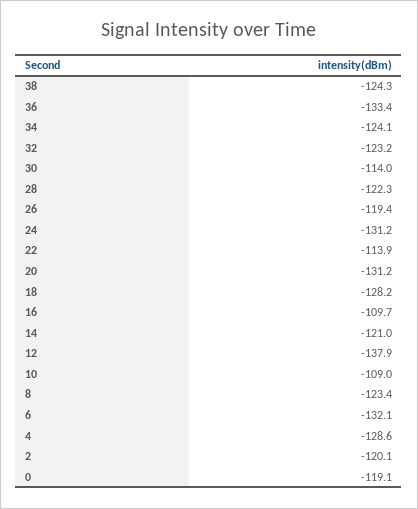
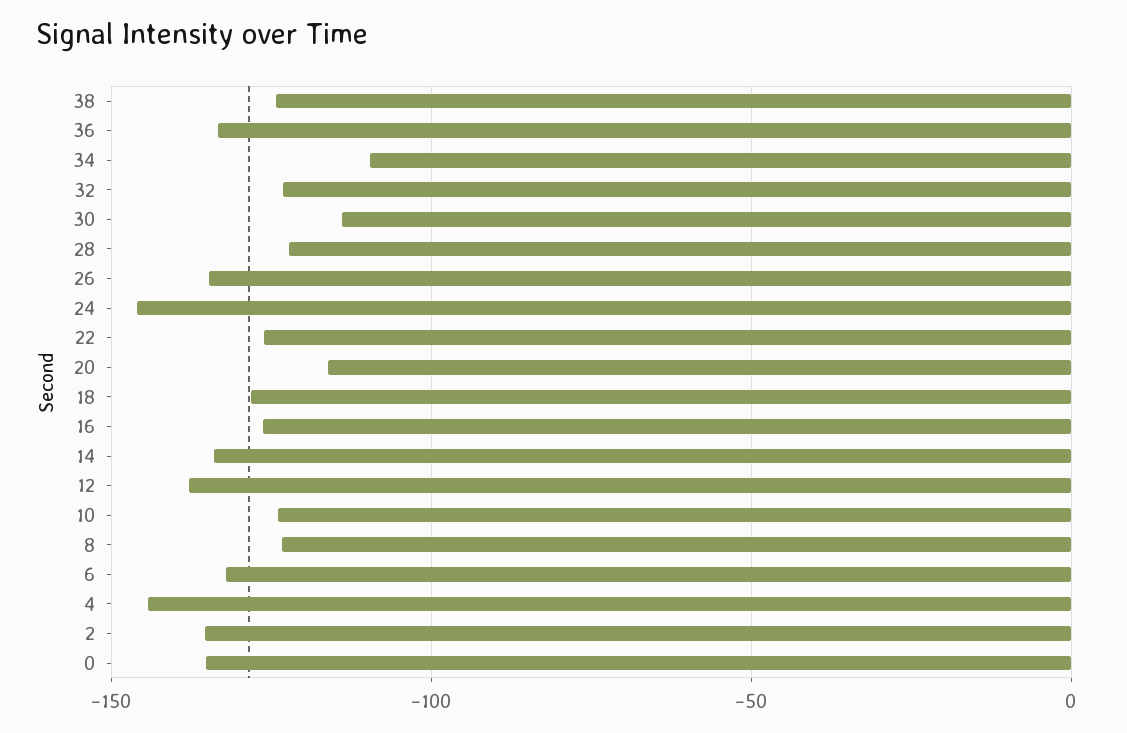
  {
    "38": -124.3,
    "36": -133.4,
-   "34": -124.1,
+   "34": -110,
    "32": -123.2,
    "30": -114,
    "28": -122.3,
-   "26": -119.4,
+   "26": -135,
-   "24": -131.2,
+   "24": -145,
-   "22": -113.9,
+   "22": -125,
-   "20": -131.2,
+   "20": -115,
    "18": -128.2,
-   "16": -109.7,
+   "16": -125,
-   "14": -121,
+   "14": -135,
    "12": -137.9,
-   "10": -109,
+   "10": -125,
    "8": -123.4,
    "6": -132.1,
-   "4": -128.6,
+   "4": -145,
-   "2": -120.1,
+   "2": -135,
-   "0": -119.1
+   "0": -135
  }

